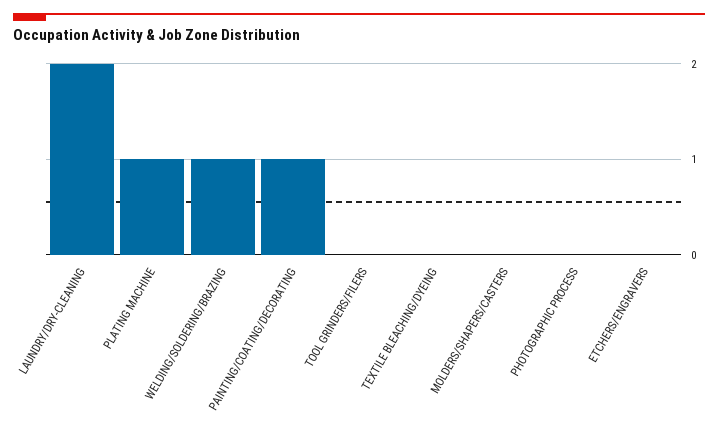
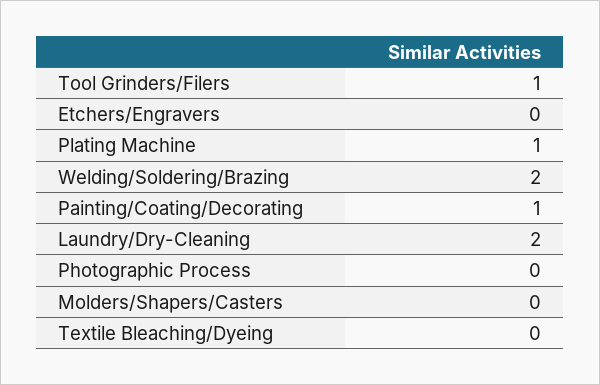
  {
    "LAUNDRY/DRY-CLEANING": 2,
    "PLATING MACHINE": 1,
-   "WELDING/SOLDERING/BRAZING": 1,
+   "WELDING/SOLDERING/BRAZING": 2,
    "PAINTING/COATING/DECORATING": 1,
-   "TOOL GRINDERS/FILERS": 0,
+   "TOOL GRINDERS/FILERS": 1,
    "TEXTILE BLEACHING/DYEING": 0,
    "MOLDERS/SHAPERS/CASTERS": 0,
    "PHOTOGRAPHIC PROCESS": 0,
    "ETCHERS/ENGRAVERS": 0
  }

